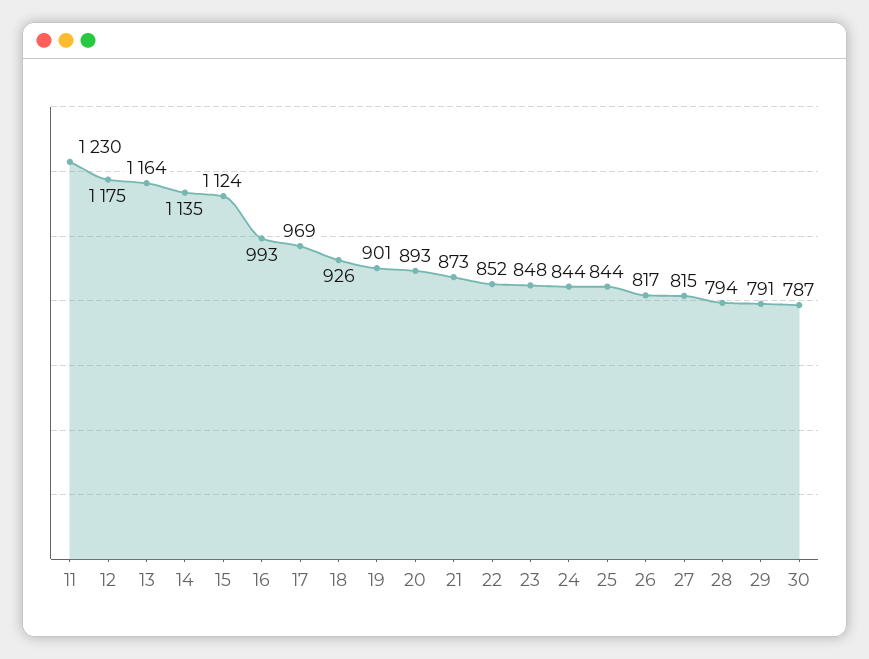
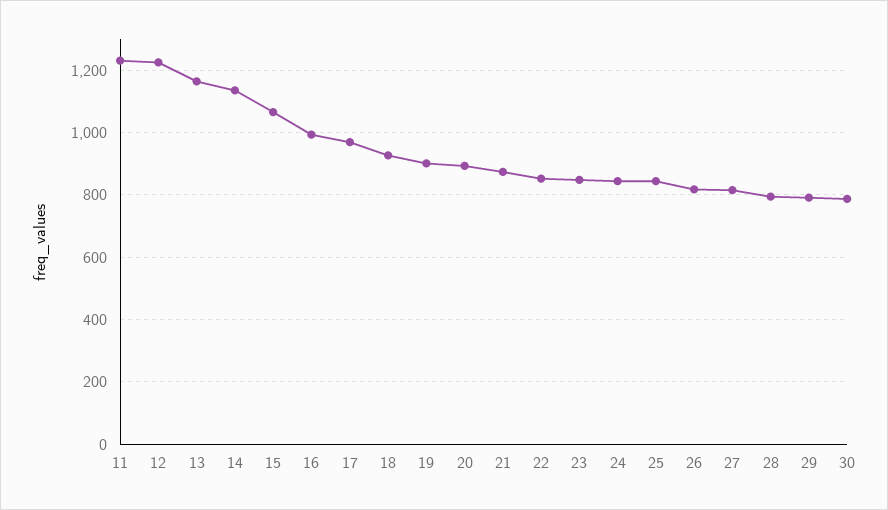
  {
    "11": 1230,
-   "12": 1175,
+   "12": 1220,
    "13": 1164,
    "14": 1135,
-   "15": 1124,
+   "15": 1060,
    "16": 993,
    "17": 969,
    "18": 926,
    "19": 901,
    "20": 893,
    "21": 873,
    "22": 852,
    "23": 848,
    "24": 844,
    "25": 844,
    "26": 817,
    "27": 815,
    "28": 794,
    "29": 791,
    "30": 787
  }

